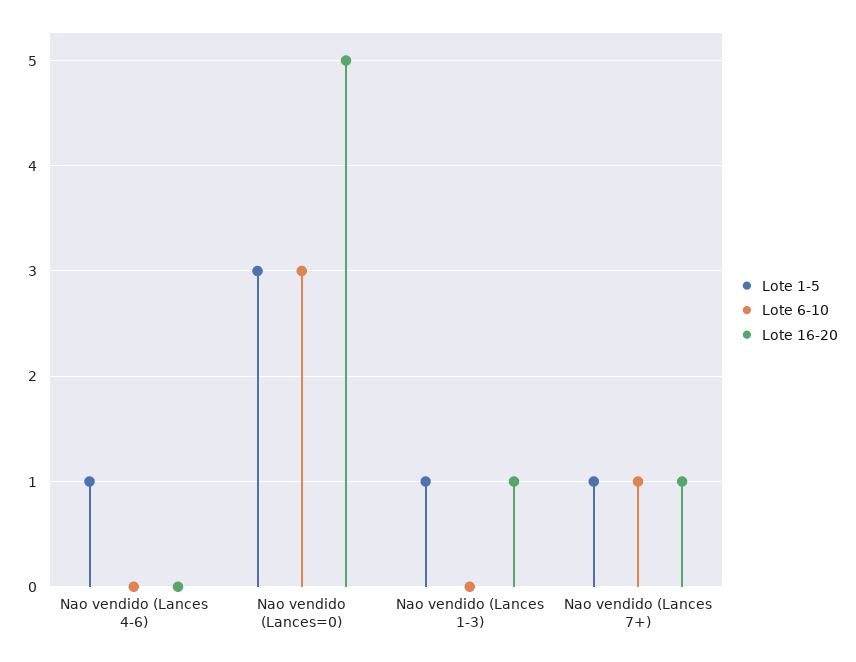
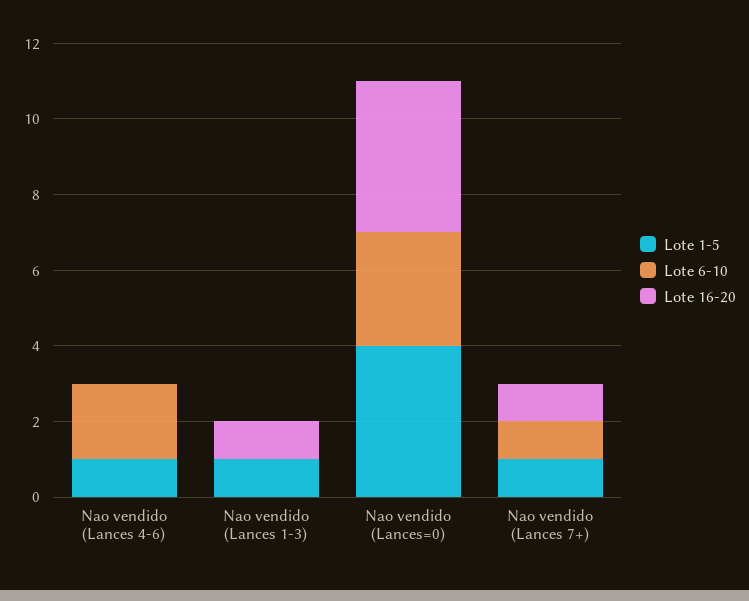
  {
    "Lote 1-5": {
      "Nao vendido (Lances 4-6)": 1,
-     "Nao vendido (Lances=0)": 3,
+     "Nao vendido (Lances=0)": 4,
      "Nao vendido (Lances 1-3)": 1,
      "Nao vendido (Lances 7+)": 1
    },
    "Lote 6-10": {
-     "Nao vendido (Lances 4-6)": 0,
+     "Nao vendido (Lances 4-6)": 2,
      "Nao vendido (Lances=0)": 3,
      "Nao vendido (Lances 1-3)": 0,
      "Nao vendido (Lances 7+)": 1
    },
    "Lote 16-20": {
      "Nao vendido (Lances 4-6)": 0,
-     "Nao vendido (Lances=0)": 5,
+     "Nao vendido (Lances=0)": 4,
      "Nao vendido (Lances 1-3)": 1,
      "Nao vendido (Lances 7+)": 1
    }
  }

